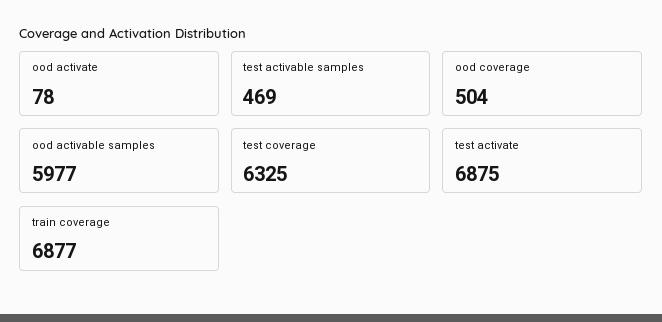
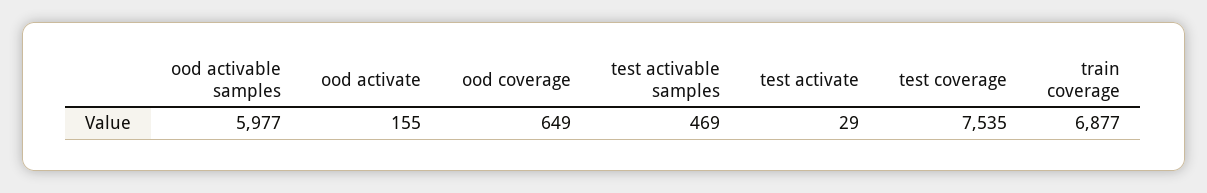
  {
-   "ood activate": 78,
+   "ood activate": 155,
    "test activable samples": 469,
-   "ood coverage": 504,
+   "ood coverage": 649,
    "ood activable samples": 5977,
-   "test coverage": 6325,
+   "test coverage": 7535,
-   "test activate": 6875,
+   "test activate": 29,
    "train coverage": 6877
  }

